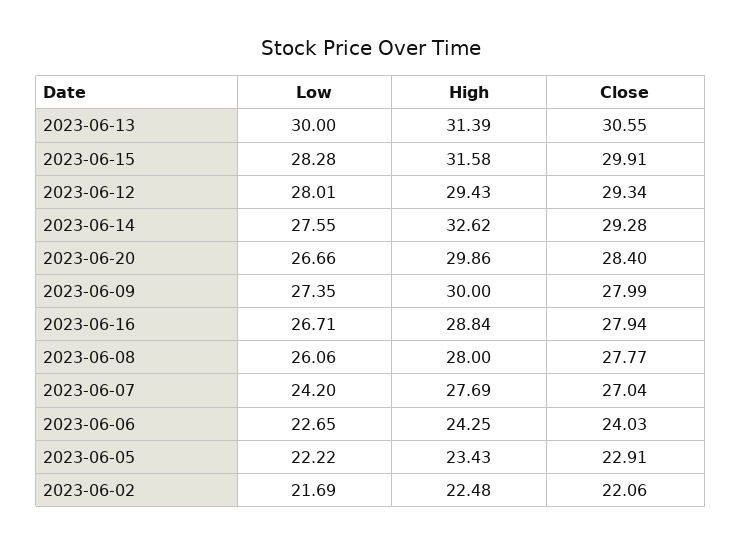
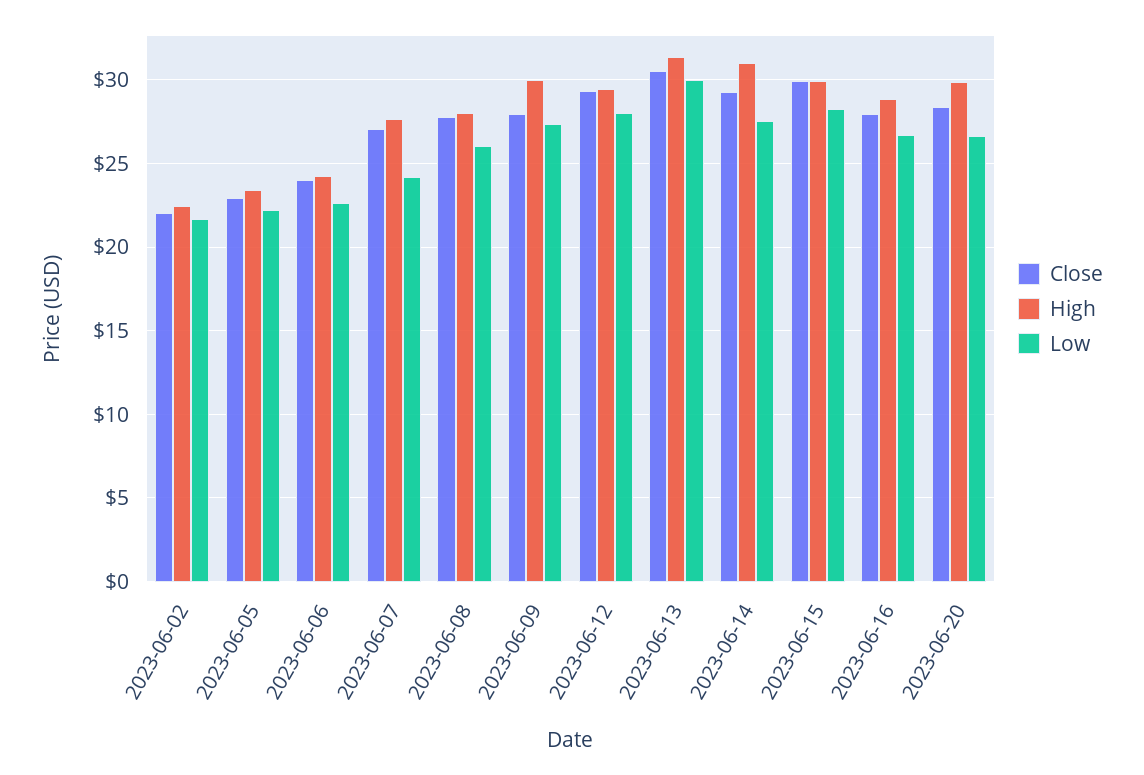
  {
    "Low": {
      "2023-06-13": 30,
      "2023-06-15": 28.28,
      "2023-06-12": 28.01,
      "2023-06-14": 27.55,
      "2023-06-20": 26.66,
      "2023-06-09": 27.35,
      "2023-06-16": 26.71,
      "2023-06-08": 26.06,
      "2023-06-07": 24.2,
      "2023-06-06": 22.65,
      "2023-06-05": 22.22,
      "2023-06-02": 21.69
    },
    "High": {
      "2023-06-13": 31.39,
-     "2023-06-15": 31.58,
+     "2023-06-15": 30,
      "2023-06-12": 29.43,
-     "2023-06-14": 32.62,
+     "2023-06-14": 31,
      "2023-06-20": 29.86,
      "2023-06-09": 30,
      "2023-06-16": 28.84,
      "2023-06-08": 28,
      "2023-06-07": 27.69,
      "2023-06-06": 24.25,
      "2023-06-05": 23.43,
      "2023-06-02": 22.48
    },
    "Close": {
      "2023-06-13": 30.55,
      "2023-06-15": 29.91,
      "2023-06-12": 29.34,
      "2023-06-14": 29.28,
      "2023-06-20": 28.4,
      "2023-06-09": 27.99,
      "2023-06-16": 27.94,
      "2023-06-08": 27.77,
      "2023-06-07": 27.04,
      "2023-06-06": 24.03,
      "2023-06-05": 22.91,
      "2023-06-02": 22.06
    }
  }

